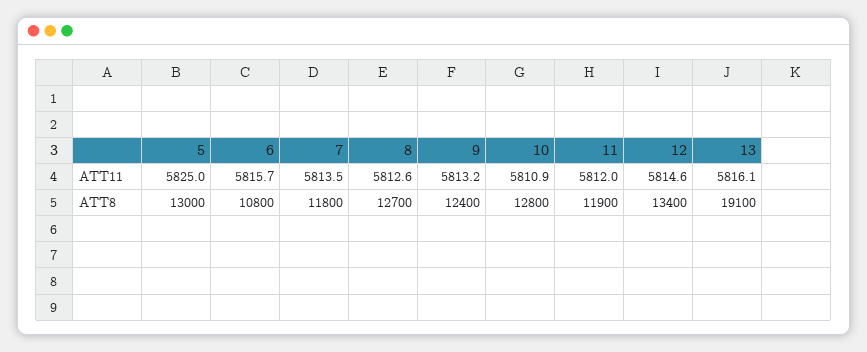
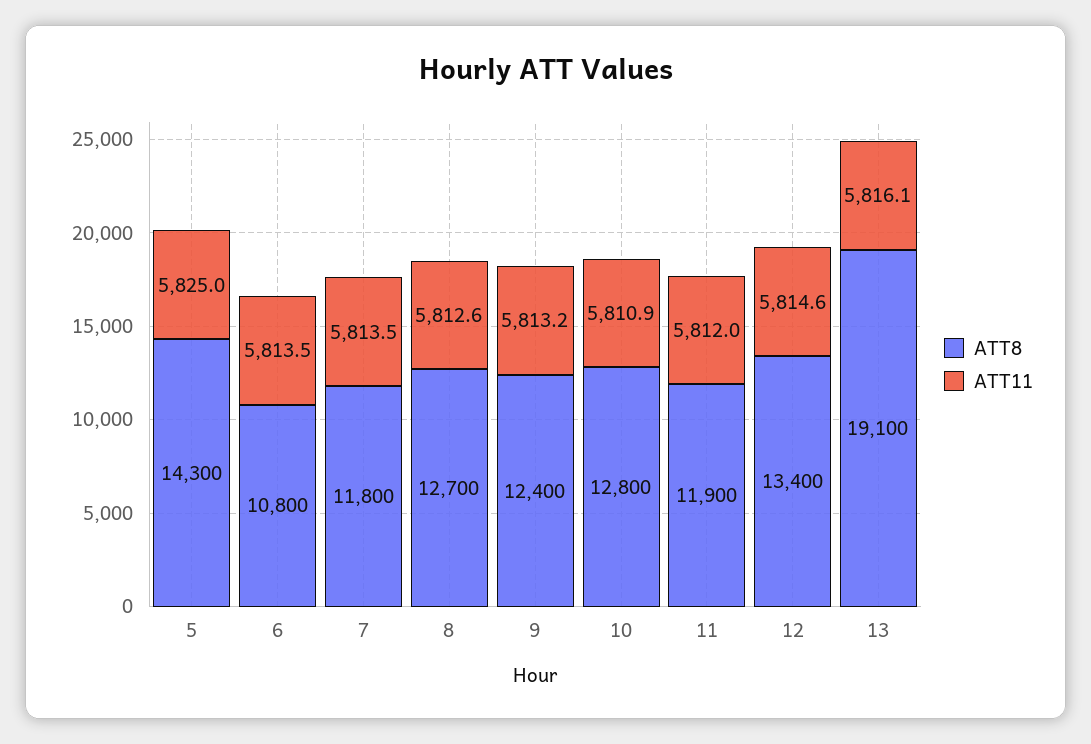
  {
    "ATT11": {
      "5": 5825,
-     "6": 5815.7,
+     "6": 5813.5,
      "7": 5813.5,
      "8": 5812.6,
      "9": 5813.2,
      "10": 5810.9,
      "11": 5812,
      "12": 5814.6,
      "13": 5816.1
    },
    "ATT8": {
-     "5": 13000,
+     "5": 14300,
      "6": 10800,
      "7": 11800,
      "8": 12700,
      "9": 12400,
      "10": 12800,
      "11": 11900,
      "12": 13400,
      "13": 19100
    }
  }

